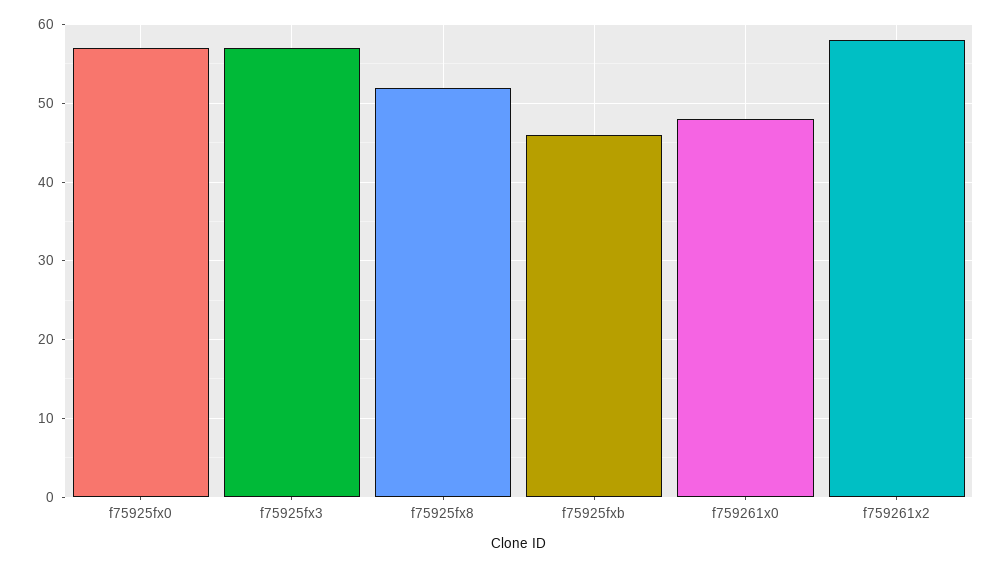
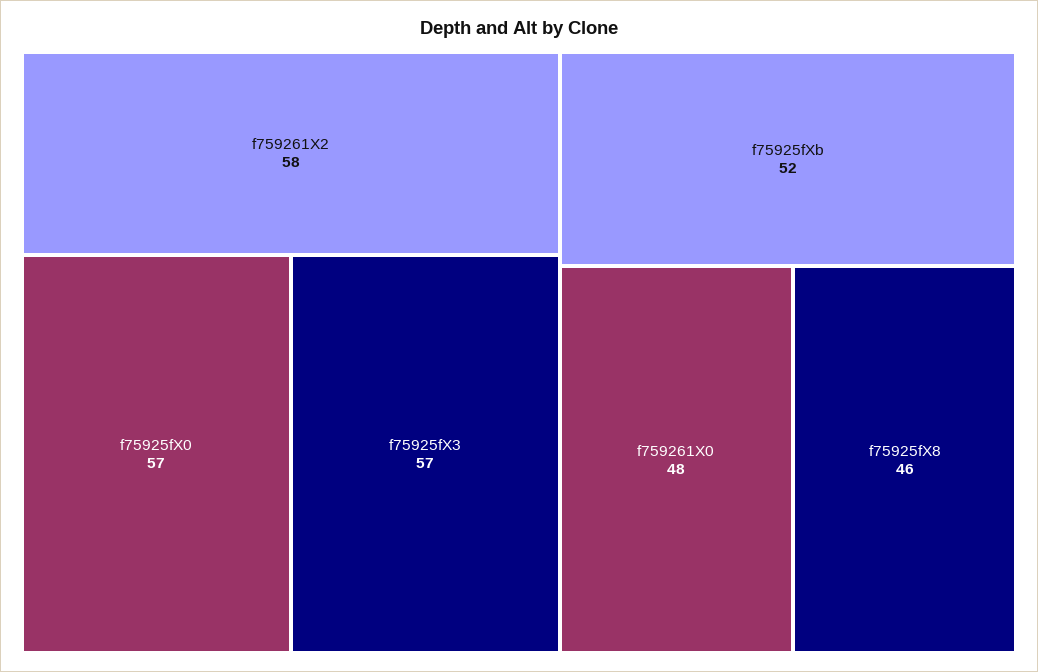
  {
    "f75925fx0": 57,
    "f75925fx3": 57,
-   "f75925fx8": 52,
+   "f75925fx8": 46,
-   "f75925fxb": 46,
+   "f75925fxb": 52,
    "f759261x0": 48,
    "f759261x2": 58
  }

